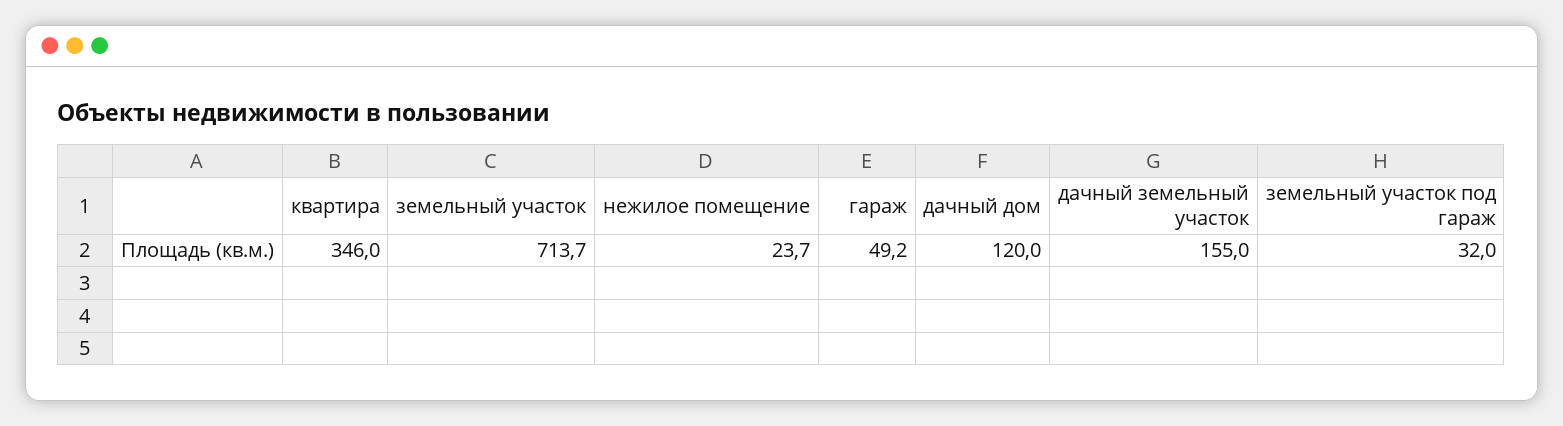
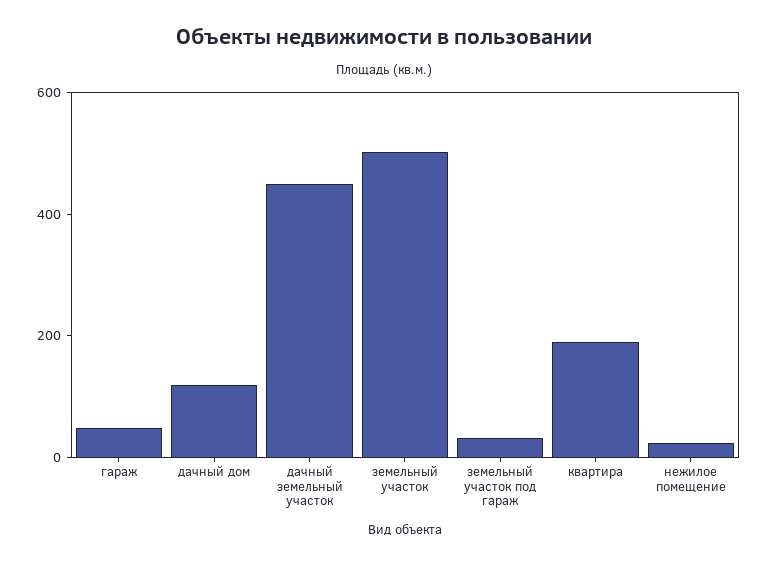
  {
-   "квартира": 346,
+   "квартира": 200,
-   "земельный участок": 713.7,
+   "земельный участок": 500,
    "нежилое помещение": 23.7,
    "гараж": 49.2,
    "дачный дом": 120,
-   "дачный земельный участок": 155,
+   "дачный земельный участок": 450,
    "земельный участок под гараж": 32
  }

